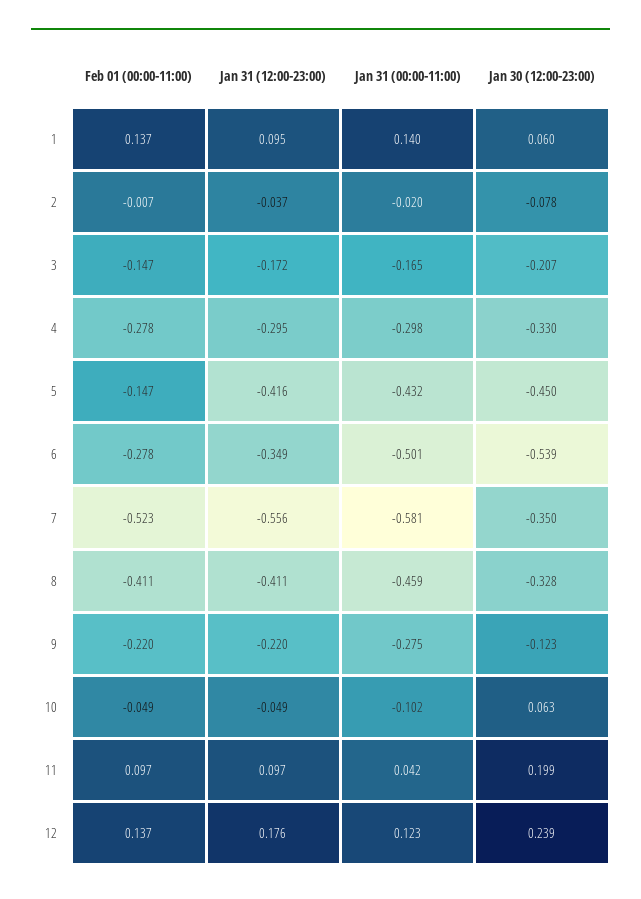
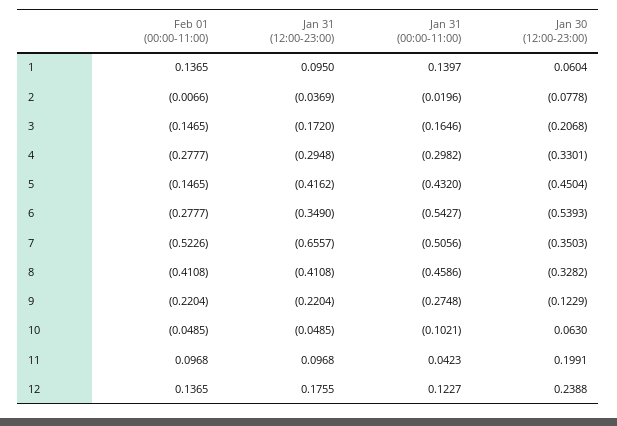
  {
    "Feb 01 (00:00-11:00)": {
      "1": 0.1365,
      "2": -0.0066,
      "3": -0.1465,
      "4": -0.2777,
      "5": -0.1465,
      "6": -0.2777,
      "7": -0.5226,
      "8": -0.4108,
      "9": -0.2204,
      "10": -0.0485,
      "11": 0.0968,
      "12": 0.1365
    },
    "Jan 31 (12:00-23:00)": {
      "1": 0.095,
      "2": -0.0369,
      "3": -0.172,
      "4": -0.2948,
      "5": -0.4162,
      "6": -0.349,
-     "7": -0.556,
+     "7": -0.6557,
      "8": -0.4108,
      "9": -0.2204,
      "10": -0.0485,
      "11": 0.0968,
      "12": 0.1755
    },
    "Jan 31 (00:00-11:00)": {
      "1": 0.1397,
      "2": -0.0196,
      "3": -0.1646,
      "4": -0.2982,
      "5": -0.432,
-     "6": -0.501,
+     "6": -0.5427,
-     "7": -0.581,
+     "7": -0.5056,
      "8": -0.4586,
      "9": -0.2748,
      "10": -0.1021,
      "11": 0.0423,
      "12": 0.1227
    },
    "Jan 30 (12:00-23:00)": {
      "1": 0.0604,
      "2": -0.0778,
      "3": -0.2068,
      "4": -0.3301,
      "5": -0.4504,
      "6": -0.5393,
      "7": -0.3503,
      "8": -0.3282,
      "9": -0.1229,
      "10": 0.063,
      "11": 0.1991,
      "12": 0.2388
    }
  }

